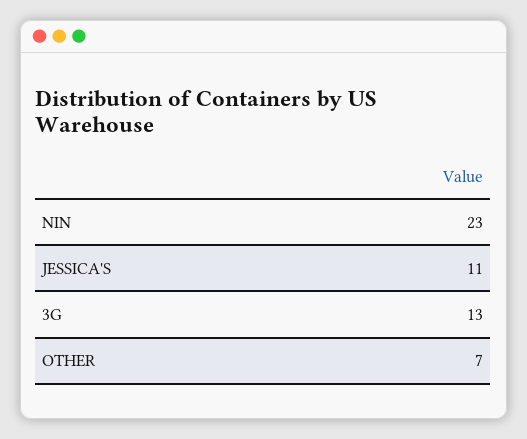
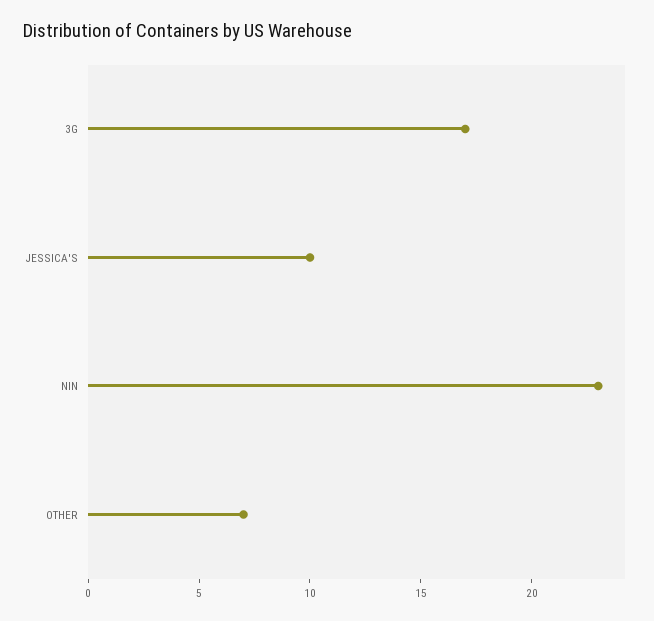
  {
    "NIN": 23,
-   "JESSICA'S": 11,
+   "JESSICA'S": 10,
-   "3G": 13,
+   "3G": 17,
    "OTHER": 7
  }

